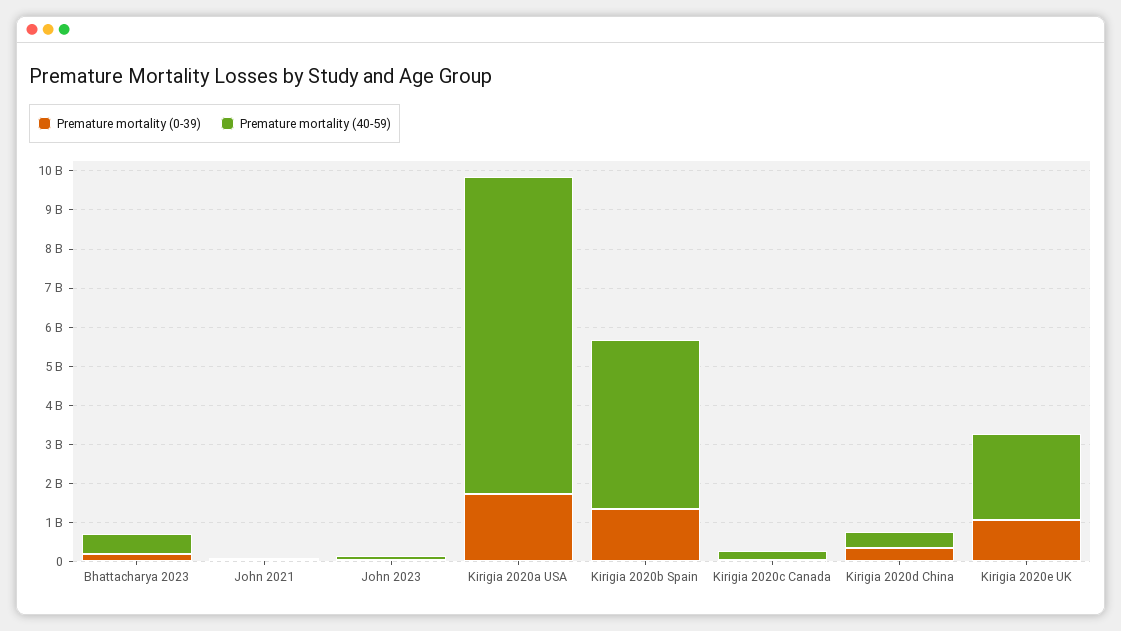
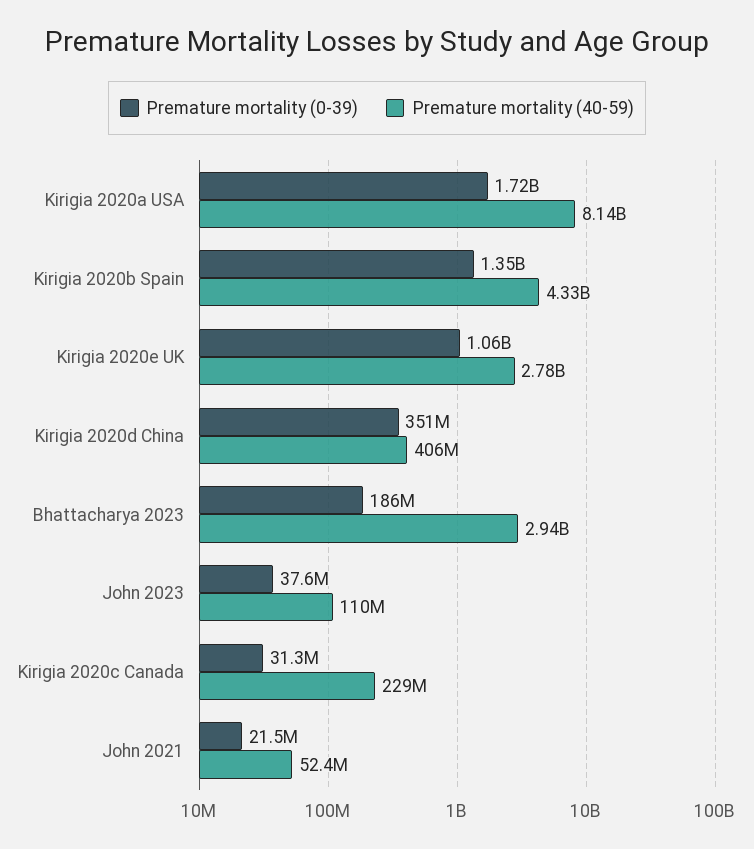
  {
    "Premature mortality (0-39)": {
      "Bhattacharya 2023": 186000000,
      "John 2021": 21500000,
      "John 2023": 37600000,
      "Kirigia 2020a USA": 1720000000,
      "Kirigia 2020b Spain": 1350000000,
      "Kirigia 2020c Canada": 31300000,
      "Kirigia 2020d China": 351000000,
      "Kirigia 2020e UK": 1060000000
    },
    "Premature mortality (40-59)": {
-     "Bhattacharya 2023": 500000000,
+     "Bhattacharya 2023": 2940000000,
      "John 2021": 52400000,
      "John 2023": 110000000,
      "Kirigia 2020a USA": 8140000000,
      "Kirigia 2020b Spain": 4330000000,
      "Kirigia 2020c Canada": 229000000,
      "Kirigia 2020d China": 406000000,
-     "Kirigia 2020e UK": 2250000000
+     "Kirigia 2020e UK": 2780000000
    }
  }

